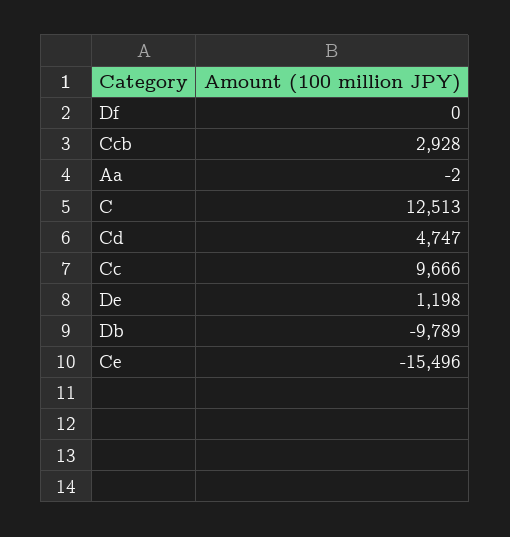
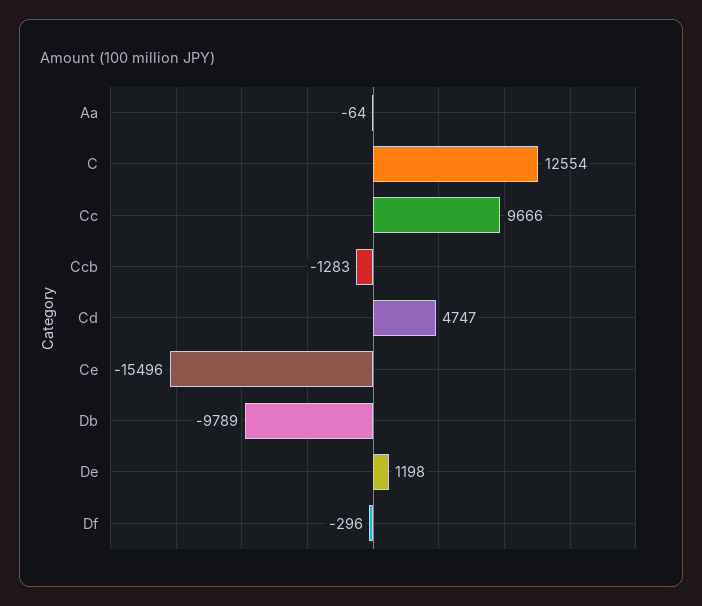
  {
-   "Df": 0,
+   "Df": -296,
-   "Ccb": 2928,
+   "Ccb": -1283,
-   "Aa": -2,
+   "Aa": -64,
-   "C": 12513,
+   "C": 12554,
    "Cd": 4747,
    "Cc": 9666,
    "De": 1198,
    "Db": -9789,
    "Ce": -15496
  }

